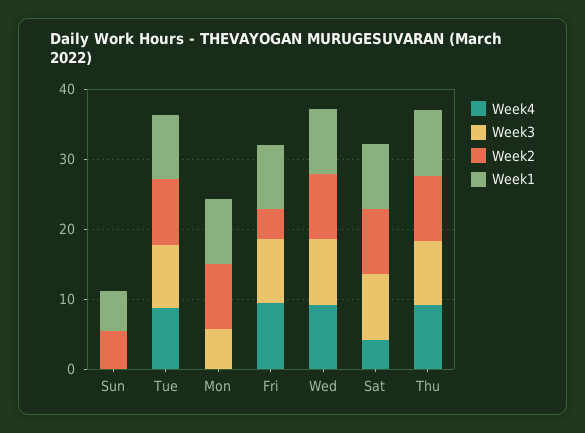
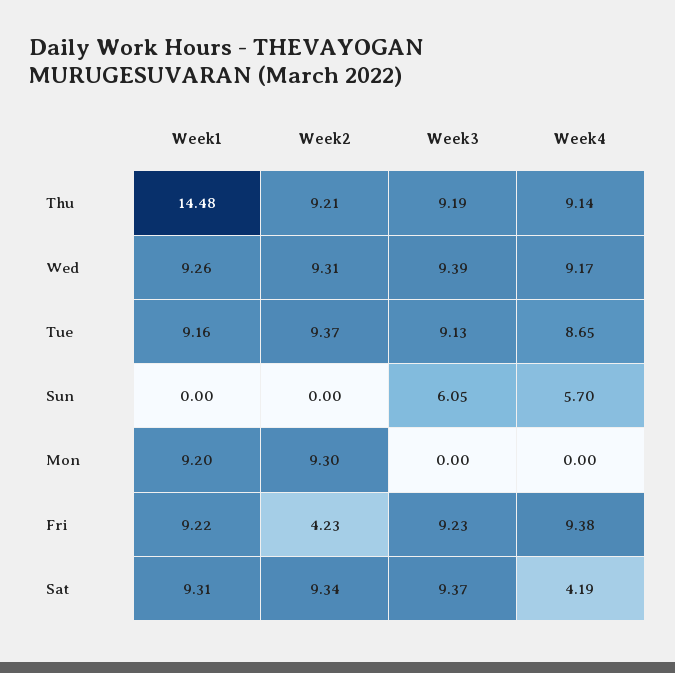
  {
    "Week4": {
-     "Sun": 0,
+     "Sun": 5.7,
      "Tue": 8.65,
      "Mon": 0,
      "Fri": 9.38,
      "Wed": 9.17,
      "Sat": 4.19,
      "Thu": 9.14
    },
    "Week3": {
-     "Sun": 0,
+     "Sun": 6.05,
      "Tue": 9.13,
-     "Mon": 6,
+     "Mon": 0,
      "Fri": 9.23,
      "Wed": 9.39,
      "Sat": 9.37,
      "Thu": 9.19
    },
    "Week2": {
-     "Sun": 6,
+     "Sun": 0,
      "Tue": 9.37,
      "Mon": 9.3,
      "Fri": 4.23,
      "Wed": 9.31,
      "Sat": 9.34,
      "Thu": 9.21
    },
    "Week1": {
-     "Sun": 6,
+     "Sun": 0,
      "Tue": 9.16,
      "Mon": 9.2,
      "Fri": 9.22,
      "Wed": 9.26,
      "Sat": 9.31,
-     "Thu": 10
+     "Thu": 14.48
    }
  }

